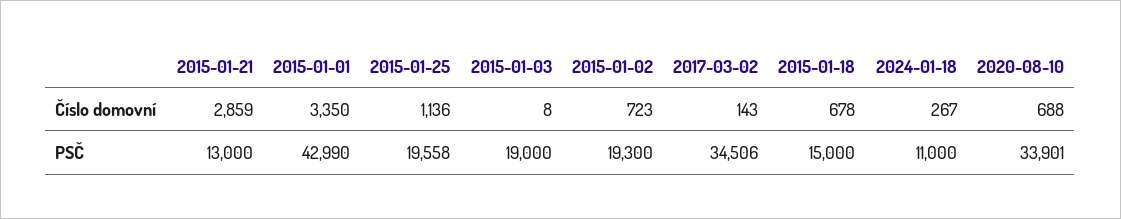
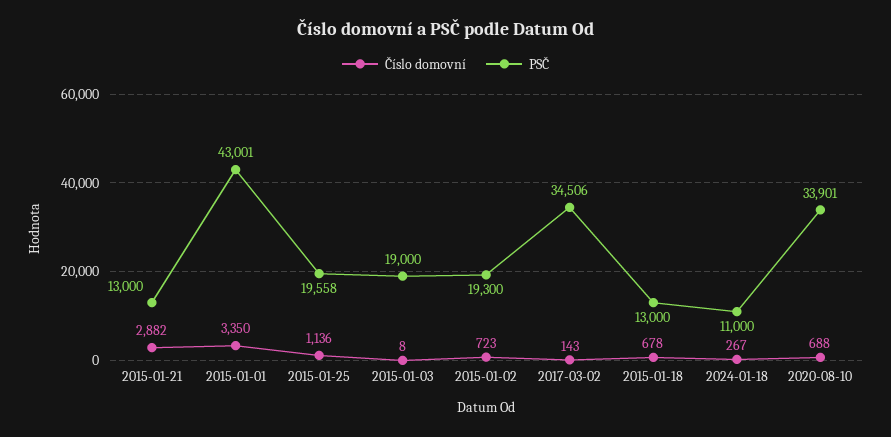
  {
    "Číslo domovní": {
-     "2015-01-21": 2859,
+     "2015-01-21": 2882,
      "2015-01-01": 3350,
      "2015-01-25": 1136,
      "2015-01-03": 8,
      "2015-01-02": 723,
      "2017-03-02": 143,
      "2015-01-18": 678,
      "2024-01-18": 267,
      "2020-08-10": 688
    },
    "PSČ": {
      "2015-01-21": 13000,
-     "2015-01-01": 42990,
+     "2015-01-01": 43001,
      "2015-01-25": 19558,
      "2015-01-03": 19000,
      "2015-01-02": 19300,
      "2017-03-02": 34506,
-     "2015-01-18": 15000,
+     "2015-01-18": 13000,
      "2024-01-18": 11000,
      "2020-08-10": 33901
    }
  }

